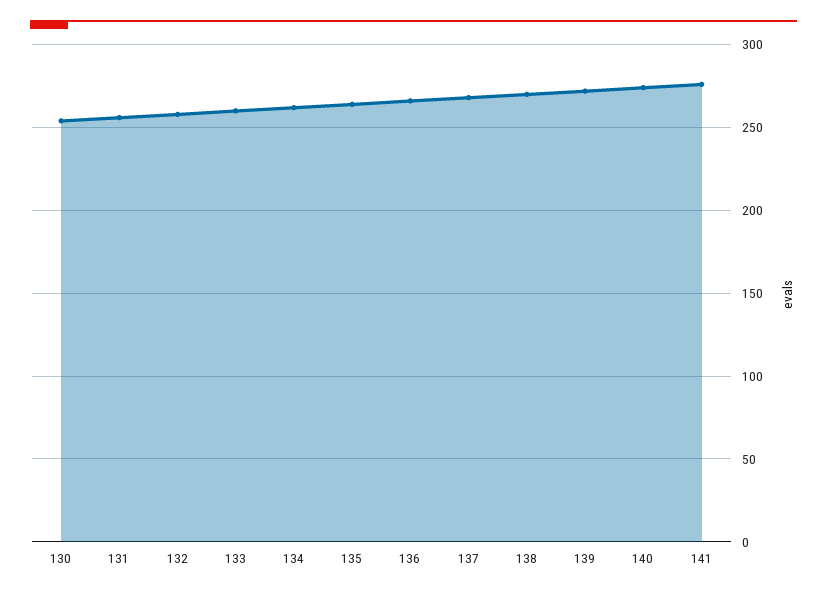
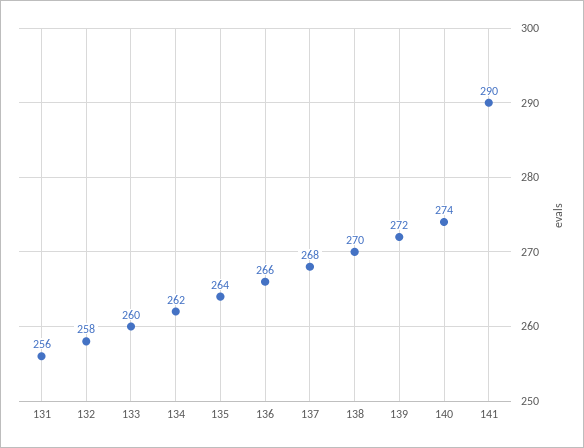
  {
-   "130": 255,
    "131": 256,
    "132": 258,
    "133": 260,
    "134": 262,
    "135": 264,
    "136": 266,
    "137": 268,
    "138": 270,
    "139": 272,
    "140": 274,
-   "141": 275
+   "141": 290
  }

